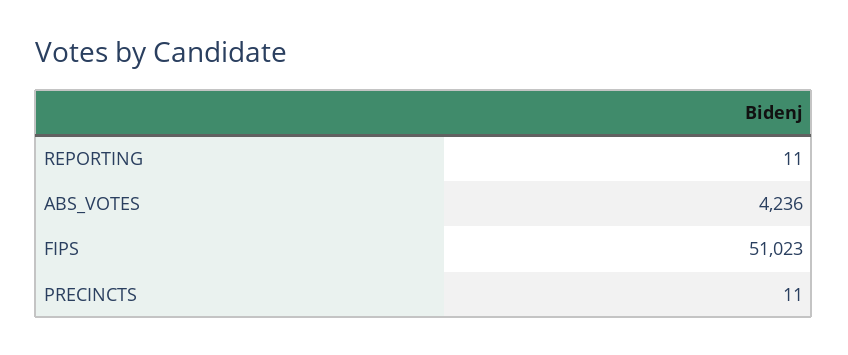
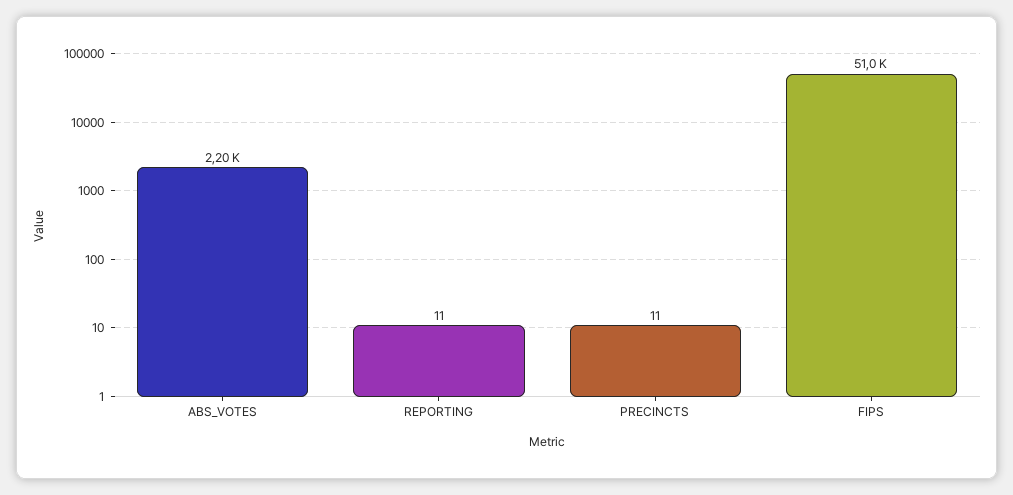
  {
    "REPORTING": 11,
-   "ABS_VOTES": 4236,
+   "ABS_VOTES": 2200,
    "FIPS": 51023,
    "PRECINCTS": 11
  }

